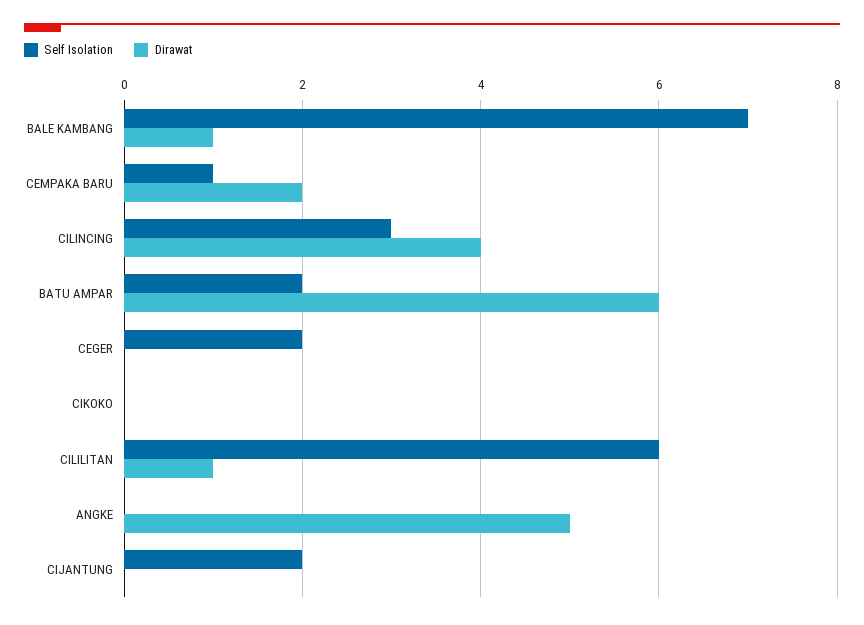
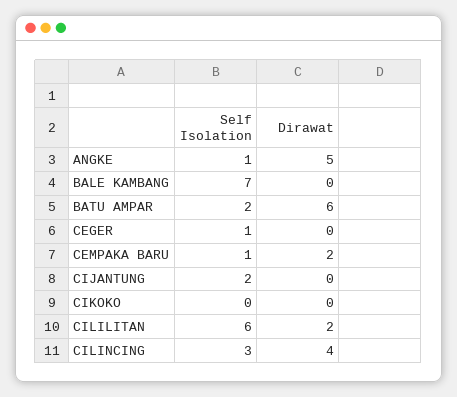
  {
    "Self Isolation": {
      "BALE KAMBANG": 7,
      "CEMPAKA BARU": 1,
      "CILINCING": 3,
      "BATU AMPAR": 2,
-     "CEGER": 2,
+     "CEGER": 1,
      "CIKOKO": 0,
      "CILILITAN": 6,
-     "ANGKE": 0,
+     "ANGKE": 1,
      "CIJANTUNG": 2
    },
    "Dirawat": {
-     "BALE KAMBANG": 1,
+     "BALE KAMBANG": 0,
      "CEMPAKA BARU": 2,
      "CILINCING": 4,
      "BATU AMPAR": 6,
      "CEGER": 0,
      "CIKOKO": 0,
-     "CILILITAN": 1,
+     "CILILITAN": 2,
      "ANGKE": 5,
      "CIJANTUNG": 0
    }
  }

